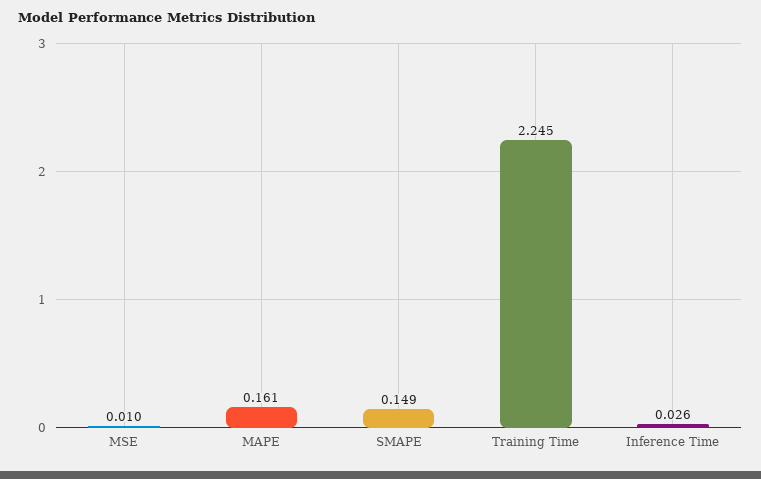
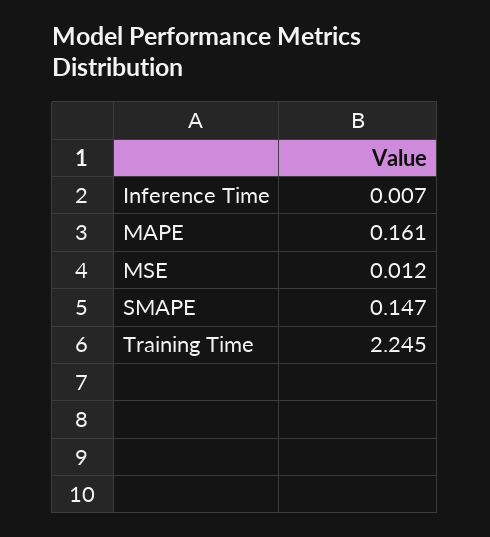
  {
-   "MSE": 0.01,
+   "MSE": 0.012,
    "MAPE": 0.161,
-   "SMAPE": 0.149,
+   "SMAPE": 0.147,
    "Training Time": 2.245,
-   "Inference Time": 0.026
+   "Inference Time": 0.007
  }

